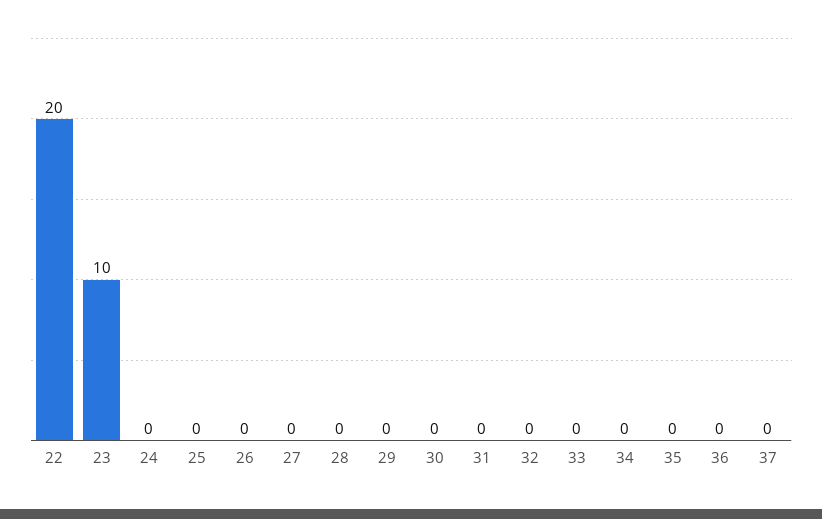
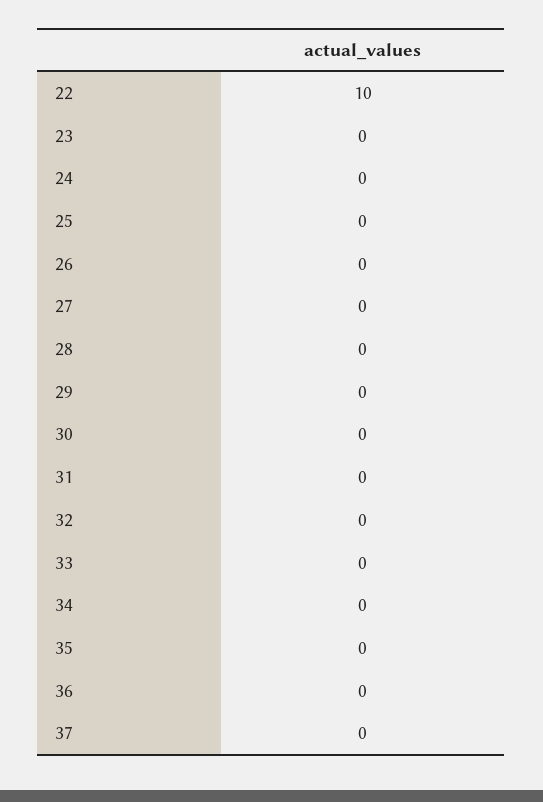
  {
-   "22": 20,
+   "22": 10,
-   "23": 10,
+   "23": 0,
    "24": 0,
    "25": 0,
    "26": 0,
    "27": 0,
    "28": 0,
    "29": 0,
    "30": 0,
    "31": 0,
    "32": 0,
    "33": 0,
    "34": 0,
    "35": 0,
    "36": 0,
    "37": 0
  }

